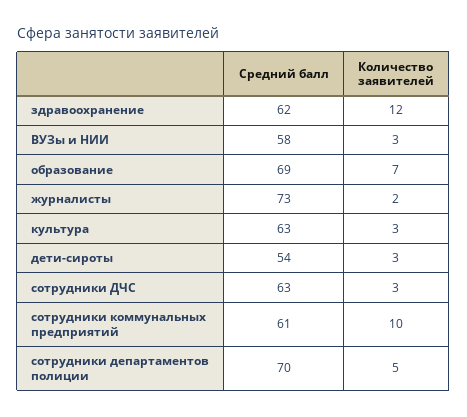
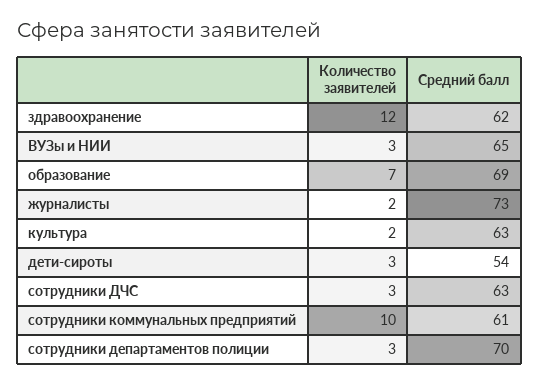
  {
    "Средний балл": {
      "здравоохранение": 62,
-     "ВУЗы и НИИ": 58,
+     "ВУЗы и НИИ": 65,
      "образование": 69,
      "журналисты": 73,
      "культура": 63,
      "дети-сироты": 54,
      "сотрудники ДЧС": 63,
      "сотрудники коммунальных предприятий": 61,
      "сотрудники департаментов полиции": 70
    },
    "Количество заявителей": {
      "здравоохранение": 12,
      "ВУЗы и НИИ": 3,
      "образование": 7,
      "журналисты": 2,
-     "культура": 3,
+     "культура": 2,
      "дети-сироты": 3,
      "сотрудники ДЧС": 3,
      "сотрудники коммунальных предприятий": 10,
-     "сотрудники департаментов полиции": 5
+     "сотрудники департаментов полиции": 3
    }
  }

